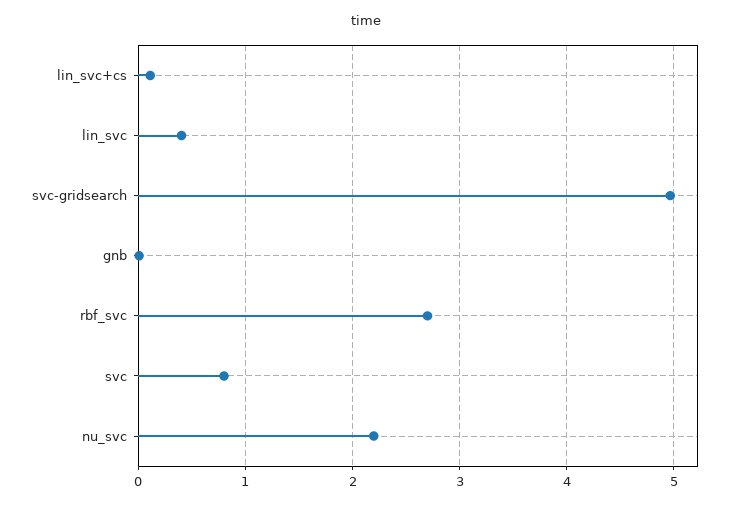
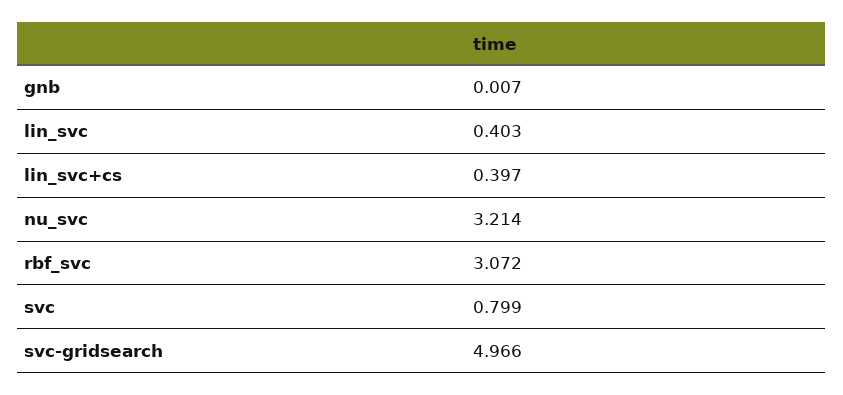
  {
-   "lin_svc+cs": 0.1,
+   "lin_svc+cs": 0.397,
    "lin_svc": 0.403,
    "svc-gridsearch": 4.966,
    "gnb": 0.007,
-   "rbf_svc": 2.7,
+   "rbf_svc": 3.072,
    "svc": 0.799,
-   "nu_svc": 2.2
+   "nu_svc": 3.214
  }

